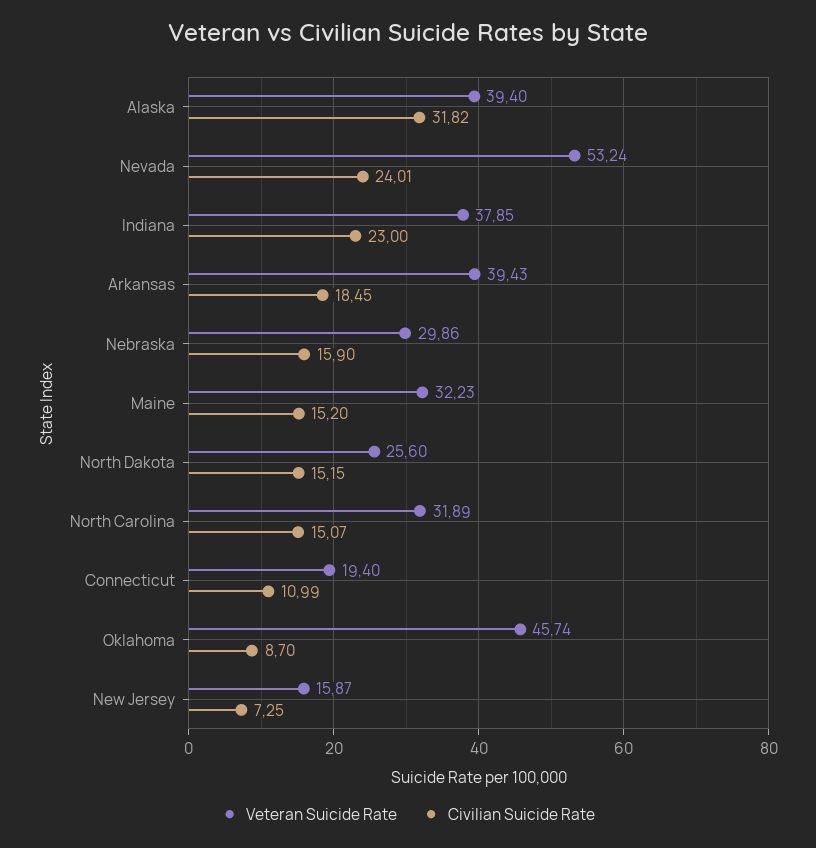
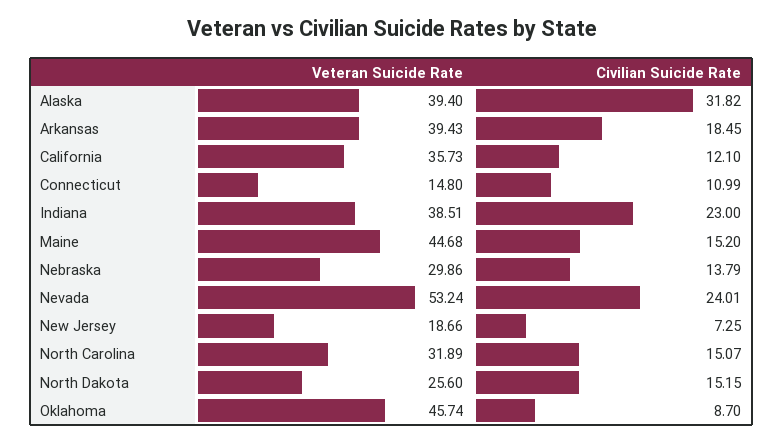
  {
    "Veteran Suicide Rate": {
      "Alaska": 39.4,
      "Nevada": 53.24,
-     "Indiana": 37.85,
+     "Indiana": 38.51,
      "Arkansas": 39.43,
      "Nebraska": 29.86,
-     "Maine": 32.23,
+     "Maine": 44.68,
      "North Dakota": 25.6,
      "North Carolina": 31.89,
-     "Connecticut": 19.4,
+     "Connecticut": 14.8,
      "Oklahoma": 45.74,
-     "New Jersey": 15.87
+     "New Jersey": 18.66,
+     "California": 35.73
    },
    "Civilian Suicide Rate": {
      "Alaska": 31.82,
      "Nevada": 24.01,
      "Indiana": 23,
      "Arkansas": 18.45,
-     "Nebraska": 15.9,
+     "Nebraska": 13.79,
      "Maine": 15.2,
      "North Dakota": 15.15,
      "North Carolina": 15.07,
      "Connecticut": 10.99,
      "Oklahoma": 8.7,
-     "New Jersey": 7.25
+     "New Jersey": 7.25,
+     "California": 12.1
    }
  }

